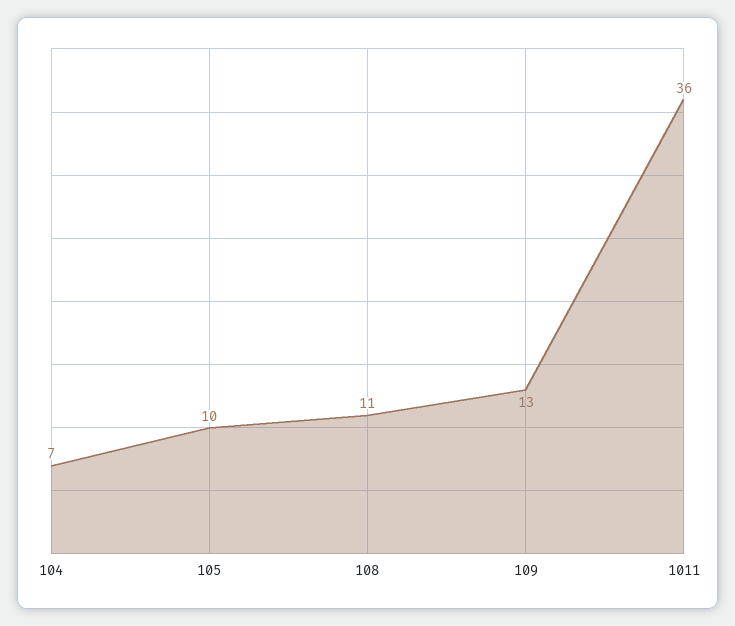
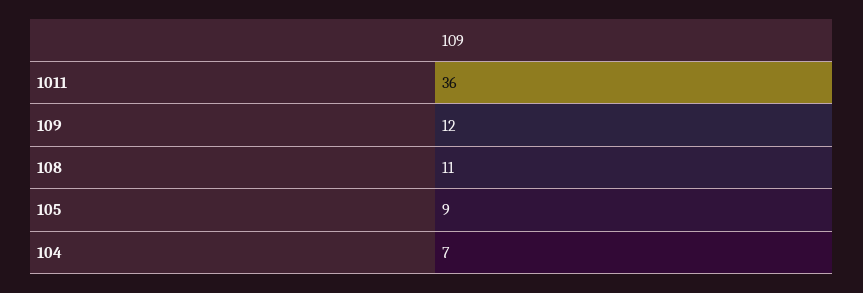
  {
    "104": 7,
-   "105": 10,
+   "105": 9,
    "108": 11,
-   "109": 13,
+   "109": 12,
    "1011": 36
  }

